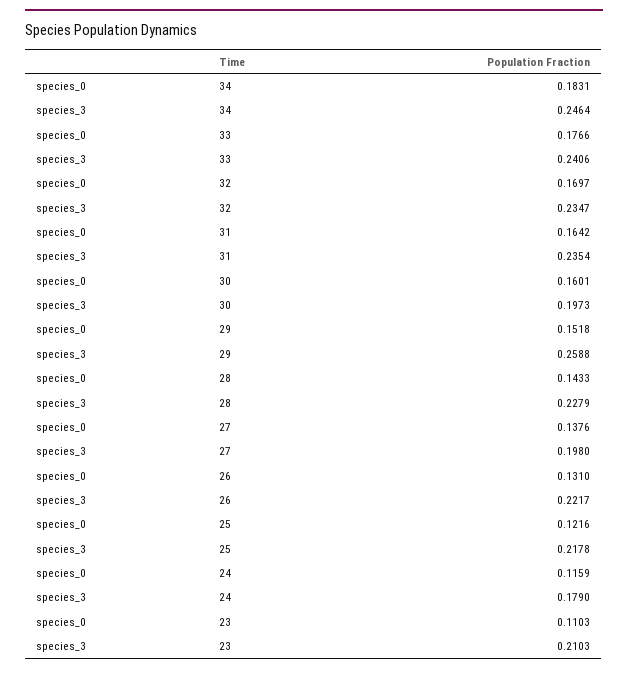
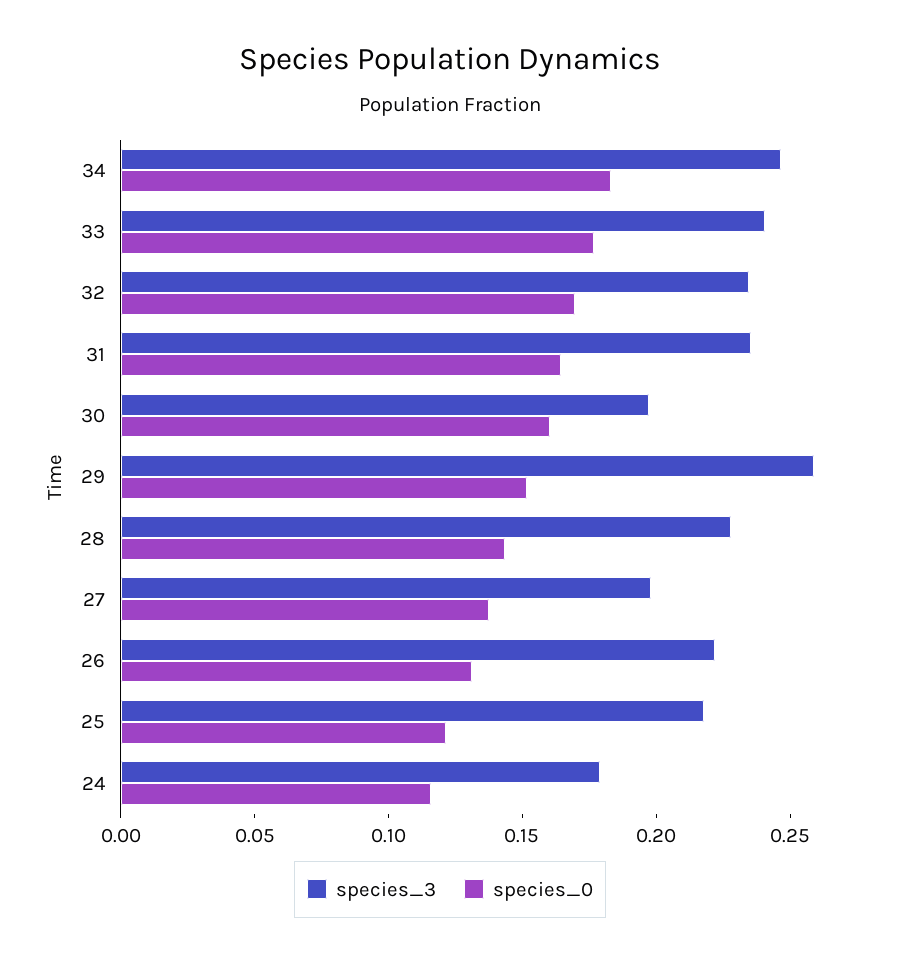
  {
    "species_0": {
      "34": 0.1831,
      "33": 0.1766,
      "32": 0.1697,
      "31": 0.1642,
      "30": 0.1601,
      "29": 0.1518,
      "28": 0.1433,
      "27": 0.1376,
      "26": 0.131,
      "25": 0.1216,
-     "24": 0.1159,
+     "24": 0.1159
-     "23": 0.1103
    },
    "species_3": {
      "34": 0.2464,
      "33": 0.2406,
      "32": 0.2347,
      "31": 0.2354,
      "30": 0.1973,
      "29": 0.2588,
      "28": 0.2279,
      "27": 0.198,
      "26": 0.2217,
      "25": 0.2178,
-     "24": 0.179,
+     "24": 0.179
-     "23": 0.2103
    }
  }

